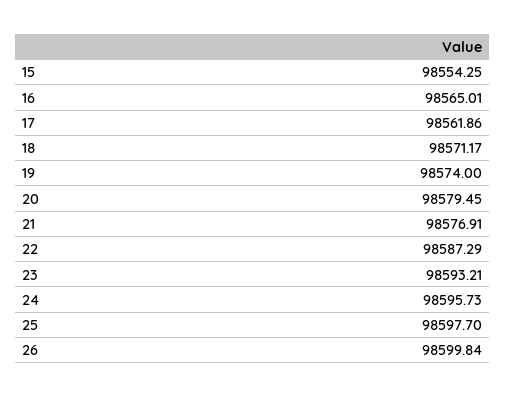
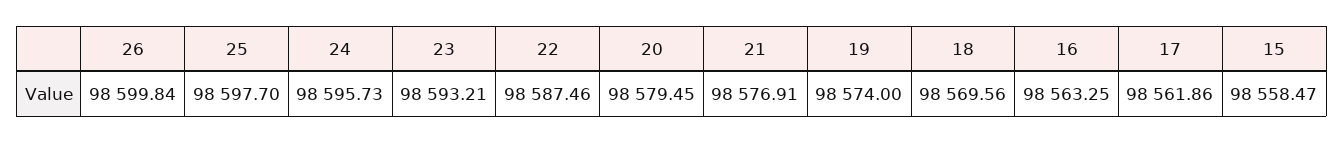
  {
-   "15": 98554.25,
+   "15": 98558.47,
-   "16": 98565.01,
+   "16": 98563.25,
    "17": 98561.86,
-   "18": 98571.17,
+   "18": 98569.56,
    "19": 98574,
    "20": 98579.45,
    "21": 98576.91,
-   "22": 98587.29,
+   "22": 98587.46,
    "23": 98593.21,
    "24": 98595.73,
    "25": 98597.7,
    "26": 98599.84
  }

